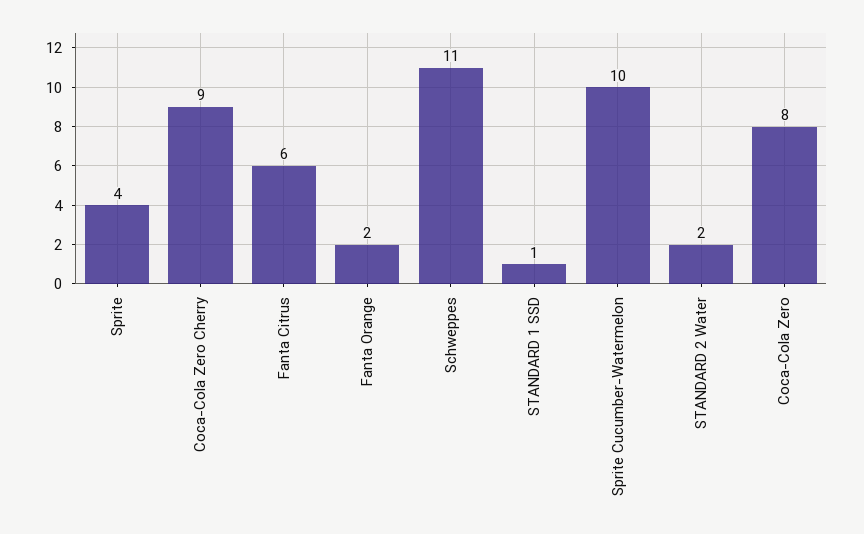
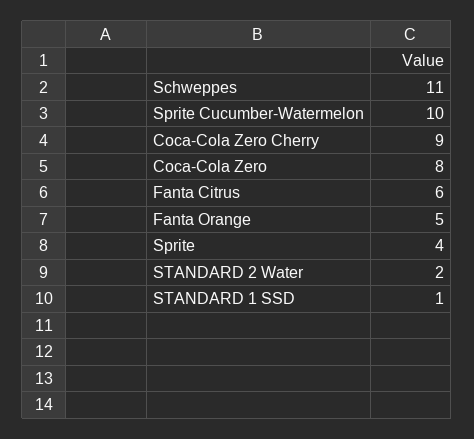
  {
    "Sprite": 4,
    "Coca-Cola Zero Cherry": 9,
    "Fanta Citrus": 6,
-   "Fanta Orange": 2,
+   "Fanta Orange": 5,
    "Schweppes": 11,
    "STANDARD 1 SSD": 1,
    "Sprite Cucumber-Watermelon": 10,
    "STANDARD 2 Water": 2,
    "Coca-Cola Zero": 8
  }

